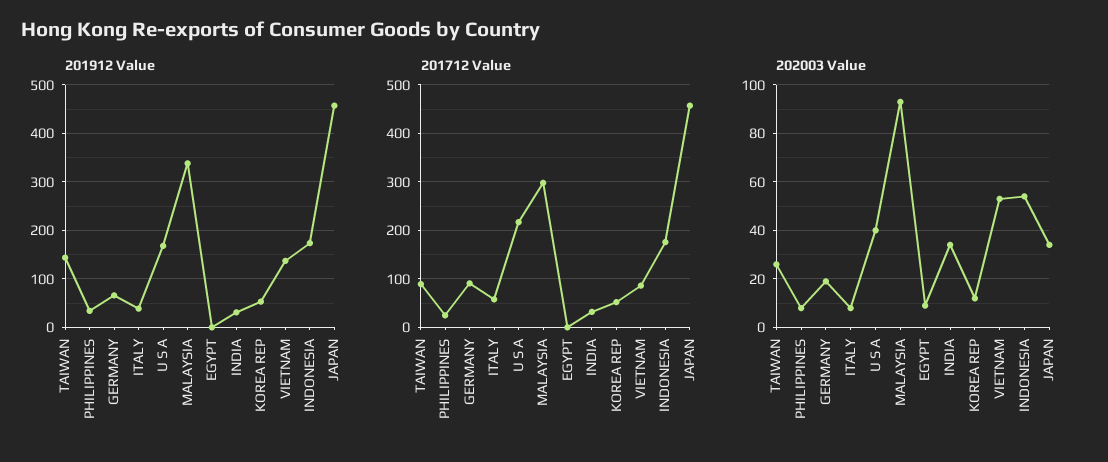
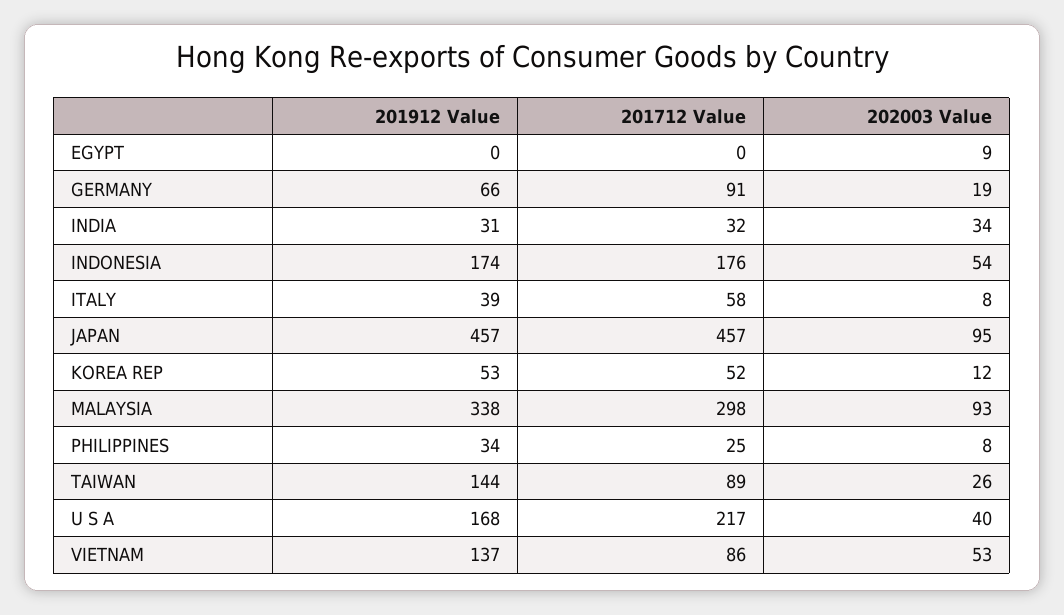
  {
    "201912 Value": {
      "TAIWAN": 144,
      "PHILIPPINES": 34,
      "GERMANY": 66,
      "ITALY": 39,
      "U S A": 168,
      "MALAYSIA": 338,
      "EGYPT": 0,
      "INDIA": 31,
      "KOREA REP": 53,
      "VIETNAM": 137,
      "INDONESIA": 174,
      "JAPAN": 457
    },
    "201712 Value": {
      "TAIWAN": 89,
      "PHILIPPINES": 25,
      "GERMANY": 91,
      "ITALY": 58,
      "U S A": 217,
      "MALAYSIA": 298,
      "EGYPT": 0,
      "INDIA": 32,
      "KOREA REP": 52,
      "VIETNAM": 86,
      "INDONESIA": 176,
      "JAPAN": 457
    },
    "202003 Value": {
      "TAIWAN": 26,
      "PHILIPPINES": 8,
      "GERMANY": 19,
      "ITALY": 8,
      "U S A": 40,
      "MALAYSIA": 93,
      "EGYPT": 9,
      "INDIA": 34,
      "KOREA REP": 12,
      "VIETNAM": 53,
      "INDONESIA": 54,
-     "JAPAN": 35
+     "JAPAN": 95
    }
  }

